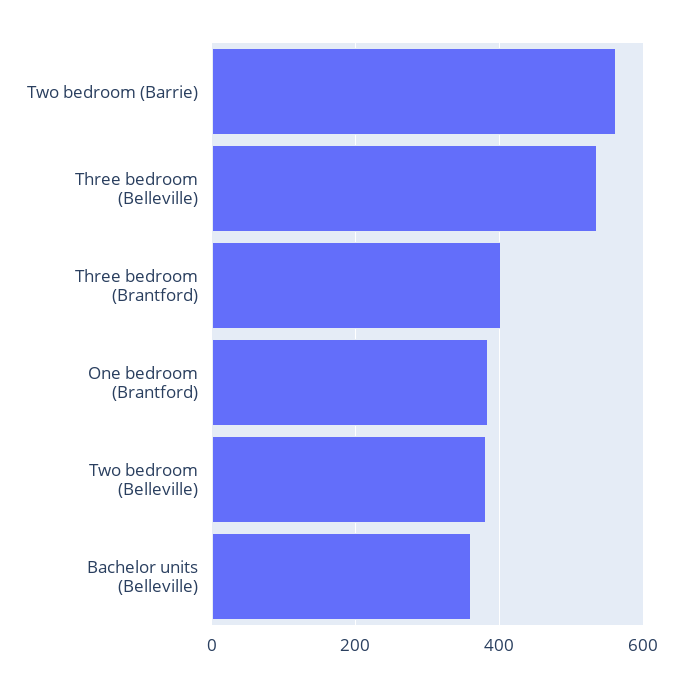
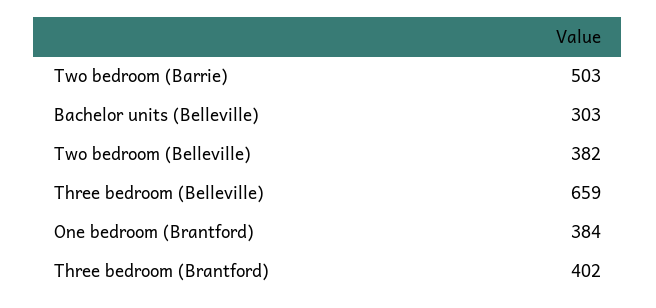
  {
-   "Two bedroom (Barrie)": 560,
+   "Two bedroom (Barrie)": 503,
-   "Three bedroom (Belleville)": 540,
+   "Three bedroom (Belleville)": 659,
    "Three bedroom (Brantford)": 402,
    "One bedroom (Brantford)": 384,
    "Two bedroom (Belleville)": 382,
-   "Bachelor units (Belleville)": 360
+   "Bachelor units (Belleville)": 303
  }

